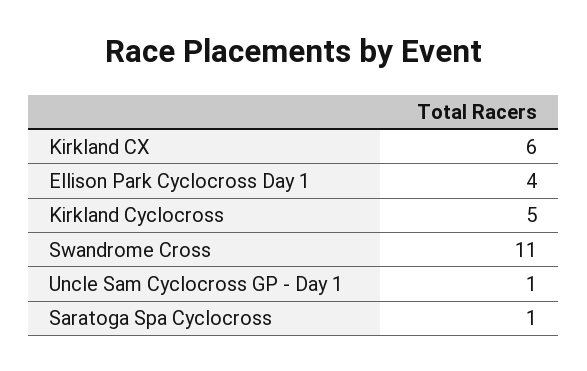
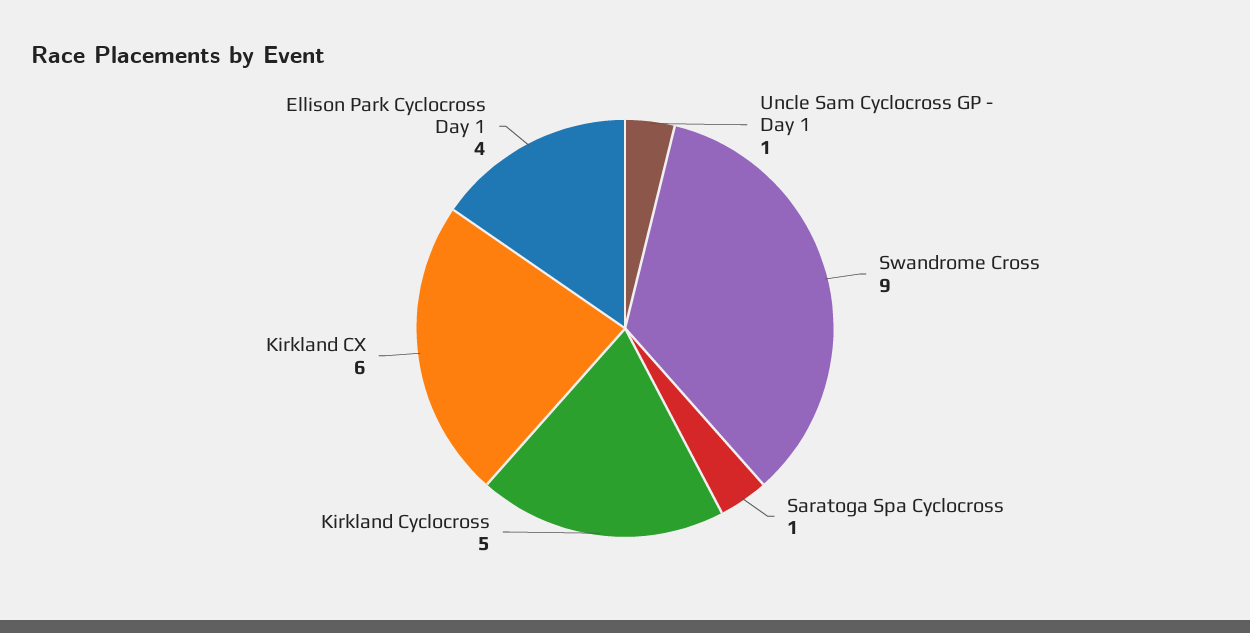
  {
    "Kirkland CX": 6,
    "Ellison Park Cyclocross Day 1": 4,
    "Kirkland Cyclocross": 5,
-   "Swandrome Cross": 11,
+   "Swandrome Cross": 9,
    "Uncle Sam Cyclocross GP - Day 1": 1,
    "Saratoga Spa Cyclocross": 1
  }

